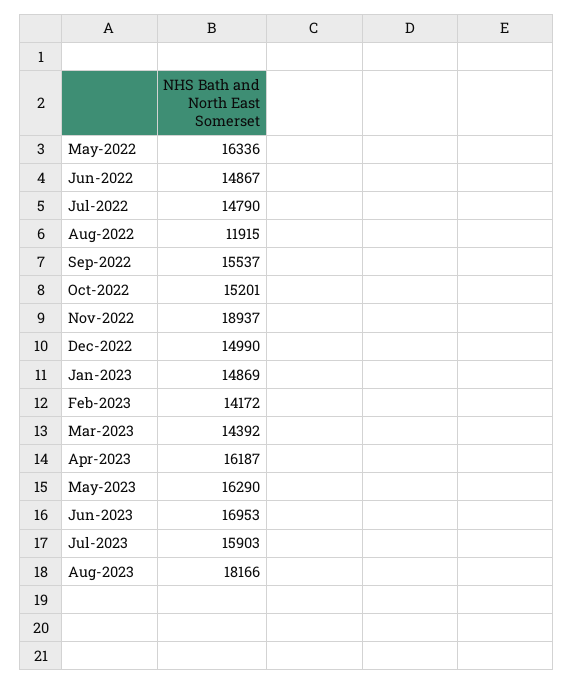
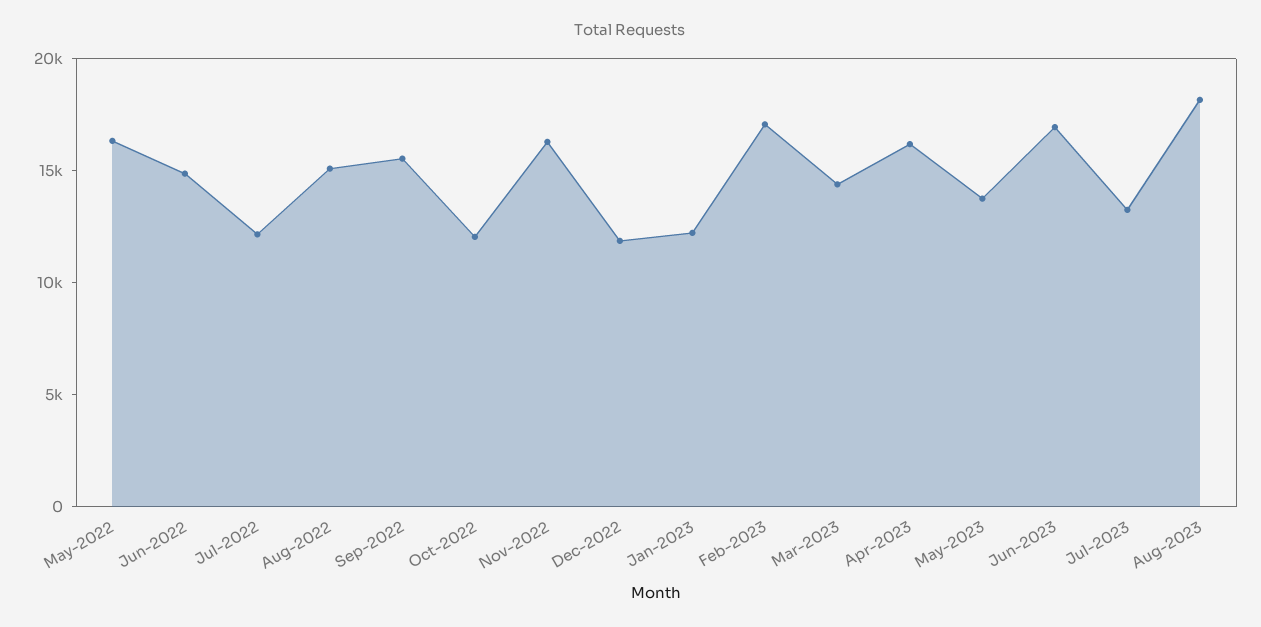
  {
    "May-2022": 16336,
    "Jun-2022": 14867,
-   "Jul-2022": 14790,
+   "Jul-2022": 12000,
-   "Aug-2022": 11915,
+   "Aug-2022": 15000,
    "Sep-2022": 15537,
-   "Oct-2022": 15201,
+   "Oct-2022": 12000,
-   "Nov-2022": 18937,
+   "Nov-2022": 16000,
-   "Dec-2022": 14990,
+   "Dec-2022": 12000,
-   "Jan-2023": 14869,
+   "Jan-2023": 12000,
-   "Feb-2023": 14172,
+   "Feb-2023": 17000,
    "Mar-2023": 14392,
    "Apr-2023": 16187,
-   "May-2023": 16290,
+   "May-2023": 14000,
    "Jun-2023": 16953,
-   "Jul-2023": 15903,
+   "Jul-2023": 13000,
    "Aug-2023": 18166
  }

